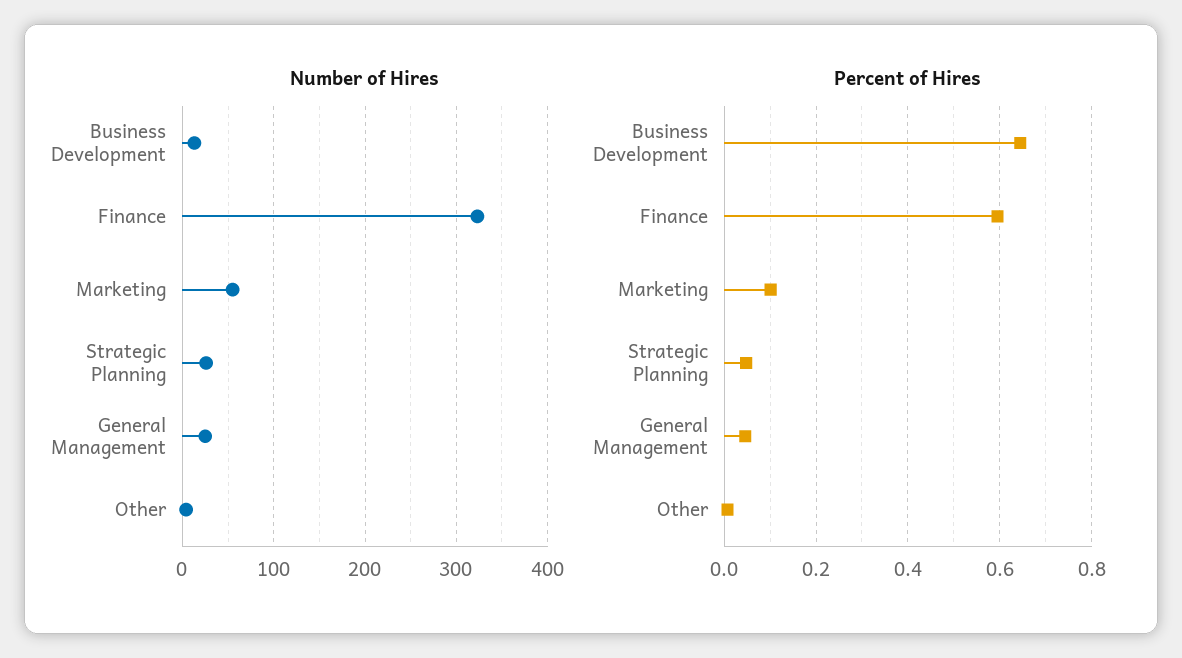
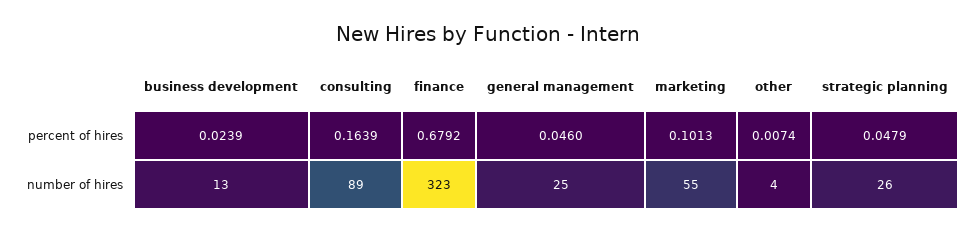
  {
    "Number of Hires": {
      "Business Development": 13,
      "Finance": 323,
      "Marketing": 55,
      "Strategic Planning": 26,
      "General Management": 25,
-     "Other": 4
+     "Other": 4,
+     "consulting": 89
    },
    "Percent of Hires": {
-     "Business Development": 0.64,
+     "Business Development": 0.0239,
-     "Finance": 0.6,
+     "Finance": 0.6792,
      "Marketing": 0.1013,
      "Strategic Planning": 0.0479,
      "General Management": 0.046,
-     "Other": 0.0074
+     "Other": 0.0074,
+     "consulting": 0.1639
    }
  }

